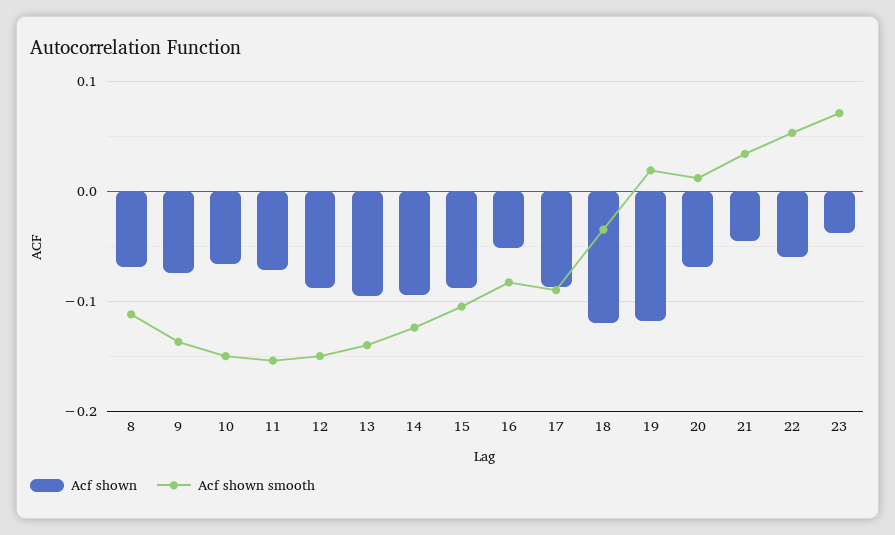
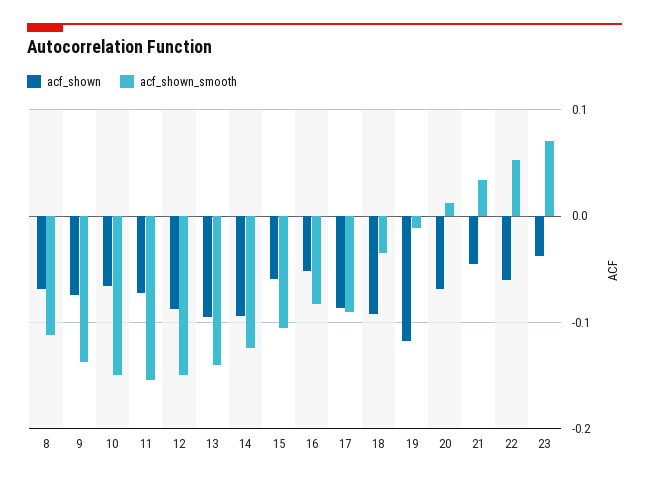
  {
    "Acf shown": {
      "8": -0.07,
      "9": -0.07,
      "10": -0.07,
      "11": -0.07,
      "12": -0.09,
      "13": -0.1,
      "14": -0.09,
-     "15": -0.09,
+     "15": -0.06,
      "16": -0.05,
      "17": -0.09,
-     "18": -0.12,
+     "18": -0.09,
      "19": -0.12,
      "20": -0.07,
      "21": -0.05,
      "22": -0.06,
      "23": -0.04
    },
    "Acf shown smooth": {
      "8": -0.11,
      "9": -0.14,
      "10": -0.15,
      "11": -0.15,
      "12": -0.15,
      "13": -0.14,
      "14": -0.12,
      "15": -0.11,
      "16": -0.08,
      "17": -0.09,
      "18": -0.04,
-     "19": 0.02,
+     "19": -0.01,
      "20": 0.01,
      "21": 0.03,
      "22": 0.05,
      "23": 0.07
    }
  }

